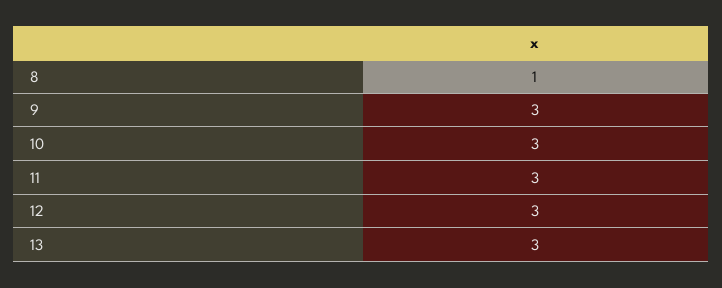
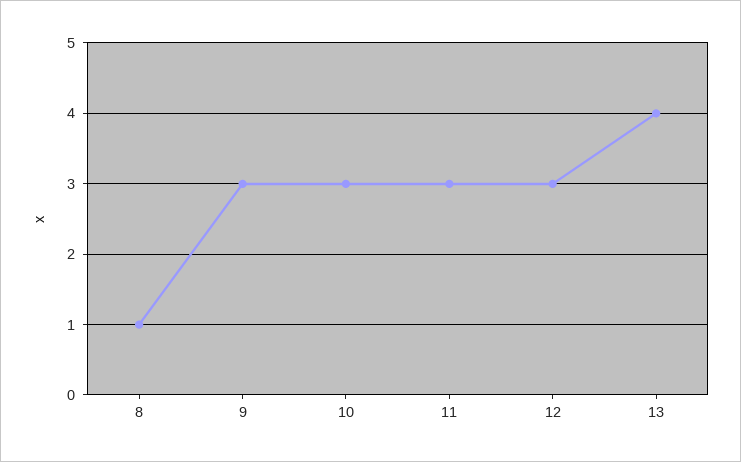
  {
    "8": 1,
    "9": 3,
    "10": 3,
    "11": 3,
    "12": 3,
-   "13": 3
+   "13": 4
  }

